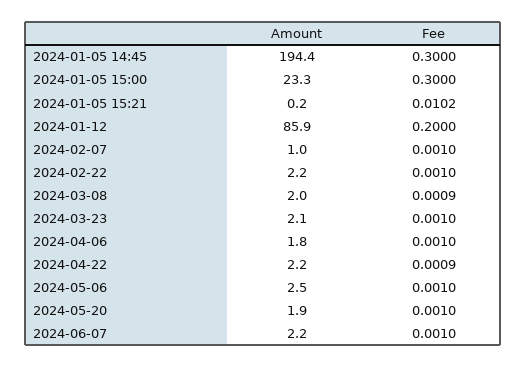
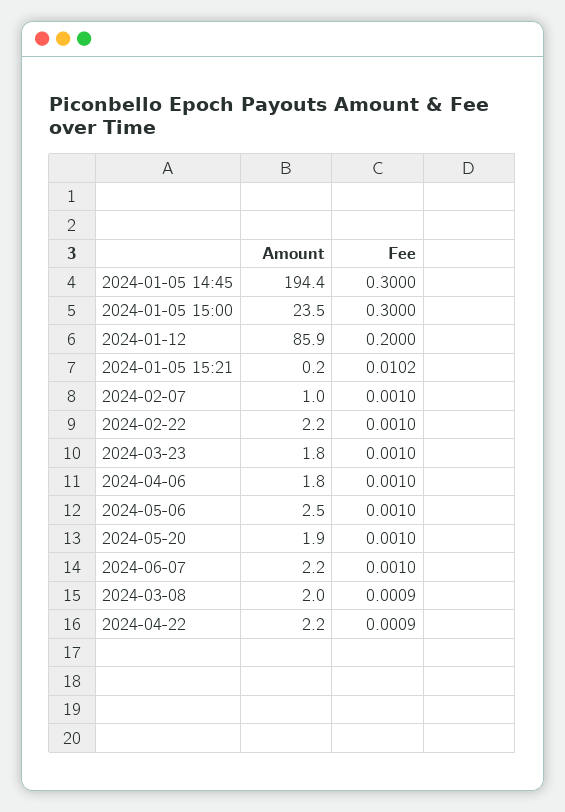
  {
    "Amount": {
      "2024-01-05 14:45": 194.4,
-     "2024-01-05 15:00": 23.3,
+     "2024-01-05 15:00": 23.5,
      "2024-01-05 15:21": 0.2,
      "2024-01-12": 85.9,
      "2024-02-07": 1,
      "2024-02-22": 2.2,
      "2024-03-08": 2,
-     "2024-03-23": 2.1,
+     "2024-03-23": 1.8,
      "2024-04-06": 1.8,
      "2024-04-22": 2.2,
      "2024-05-06": 2.5,
      "2024-05-20": 1.9,
      "2024-06-07": 2.2
    },
    "Fee": {
      "2024-01-05 14:45": 0.3,
      "2024-01-05 15:00": 0.3,
      "2024-01-05 15:21": 0.0102,
      "2024-01-12": 0.2,
      "2024-02-07": 0.001,
      "2024-02-22": 0.001,
      "2024-03-08": 0.0009,
      "2024-03-23": 0.001,
      "2024-04-06": 0.001,
      "2024-04-22": 0.0009,
      "2024-05-06": 0.001,
      "2024-05-20": 0.001,
      "2024-06-07": 0.001
    }
  }

